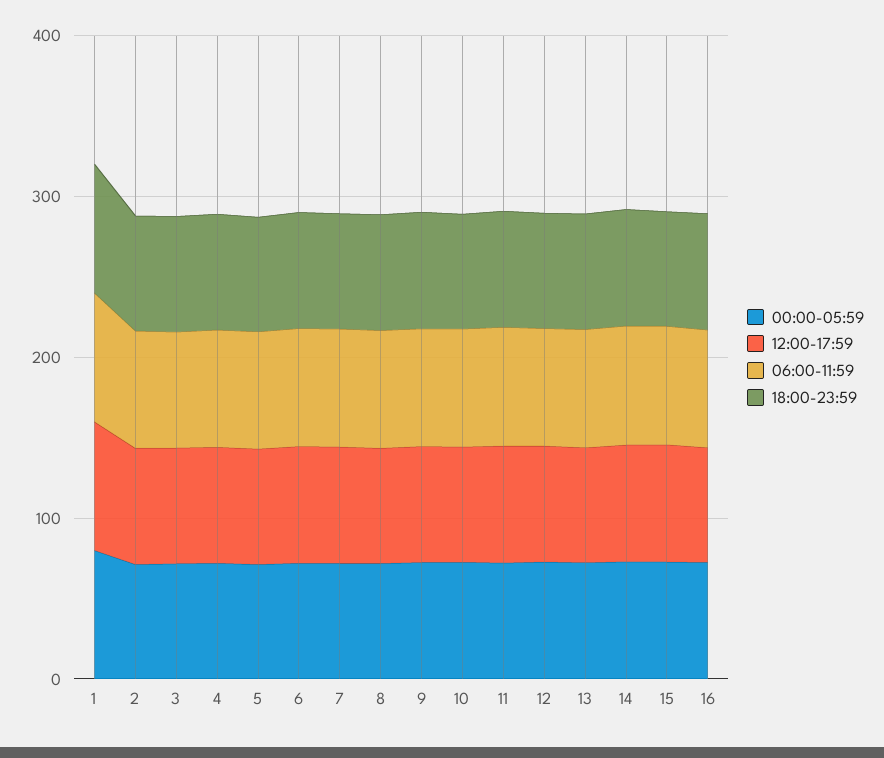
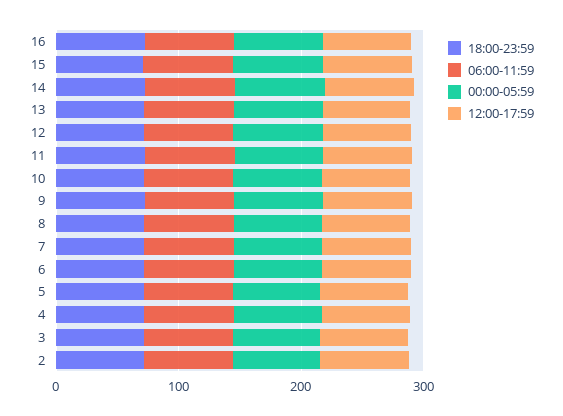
  {
    "00:00-05:59": {
-     "1": 80,
      "2": 80,
      "3": 80,
      "4": 80,
      "5": 80,
      "6": 80,
      "7": 80,
      "8": 80,
      "9": 80,
      "10": 80,
      "11": 80,
      "12": 80,
      "13": 80,
      "14": 80,
      "15": 80,
      "16": 80
    },
    "12:00-17:59": {
-     "1": 80,
      "2": 80,
      "3": 80,
      "4": 80,
      "5": 80,
      "6": 80,
      "7": 80,
      "8": 80,
      "9": 80,
      "10": 80,
      "11": 80,
      "12": 80,
      "13": 80,
      "14": 80,
      "15": 80,
      "16": 80
    },
    "06:00-11:59": {
-     "1": 80,
      "2": 80,
      "3": 80,
      "4": 80,
      "5": 80,
      "6": 80,
      "7": 80,
      "8": 80,
      "9": 80,
      "10": 80,
      "11": 80,
      "12": 80,
      "13": 80,
      "14": 80,
      "15": 80,
      "16": 80
    },
    "18:00-23:59": {
-     "1": 80,
      "2": 80,
      "3": 80,
      "4": 80,
      "5": 80,
      "6": 80,
      "7": 80,
      "8": 80,
      "9": 80,
      "10": 80,
      "11": 80,
      "12": 80,
      "13": 80,
      "14": 80,
      "15": 80,
      "16": 80
    }
  }

